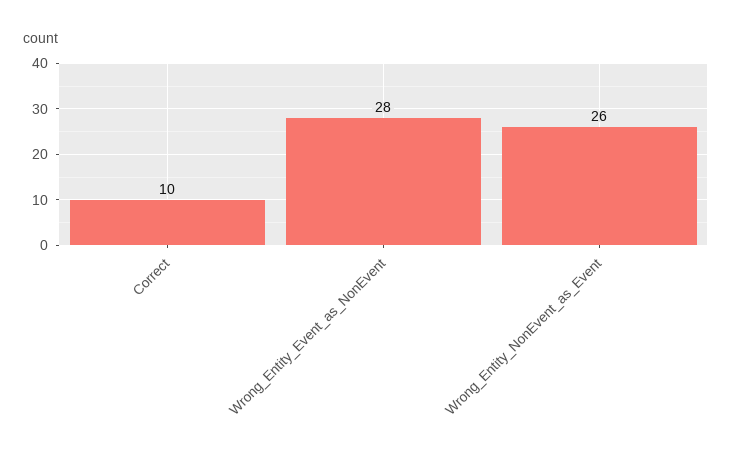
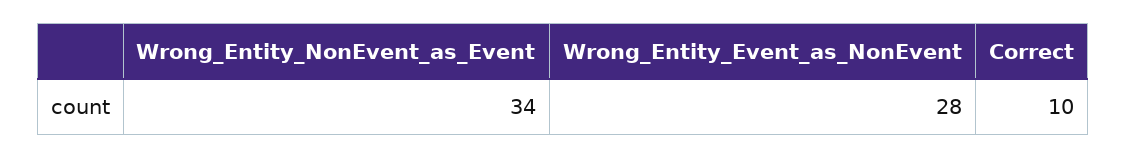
  {
    "Correct": 10,
    "Wrong_Entity_Event_as_NonEvent": 28,
-   "Wrong_Entity_NonEvent_as_Event": 26
+   "Wrong_Entity_NonEvent_as_Event": 34
  }

